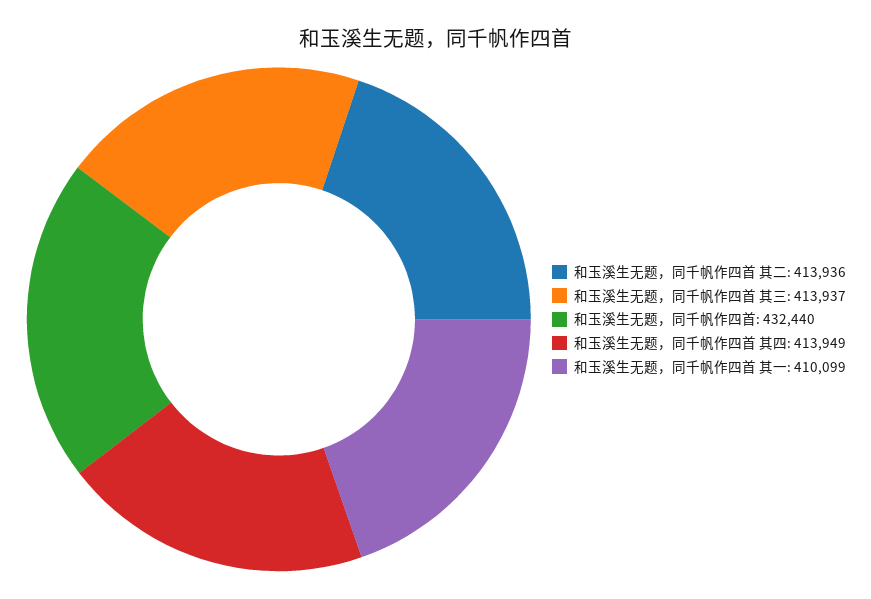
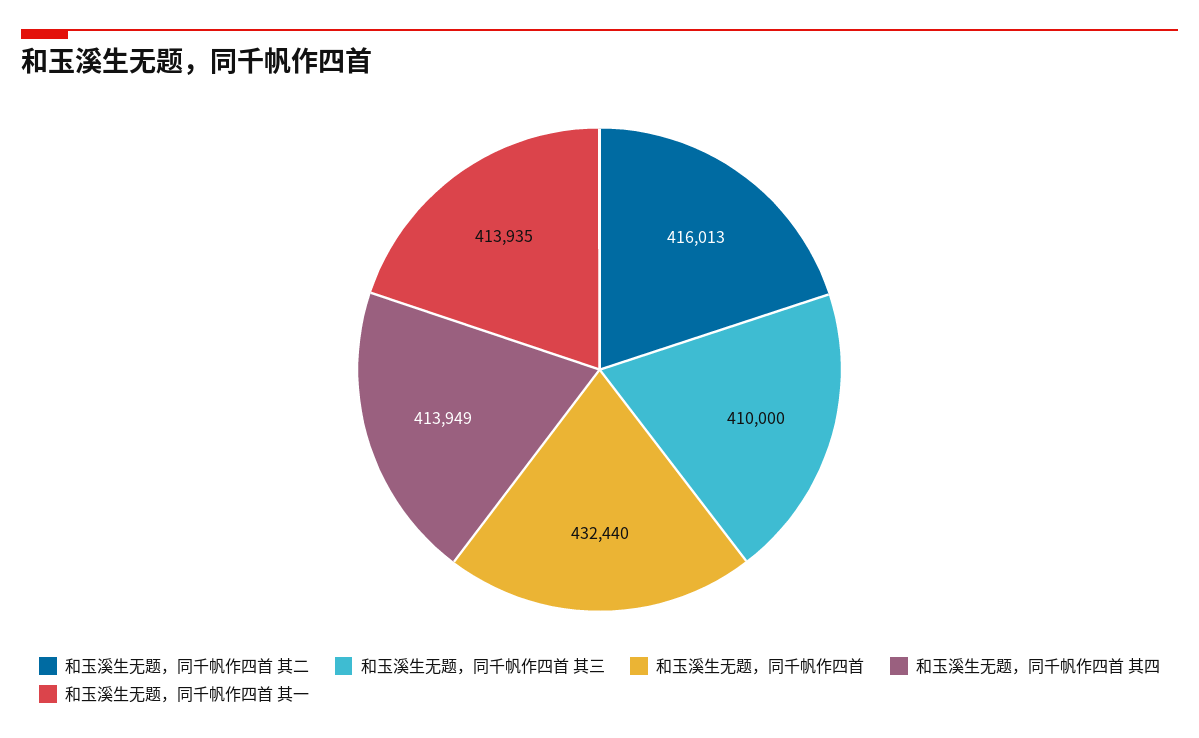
  {
-   "和玉溪生无题，同千帆作四首 其二": 413936,
+   "和玉溪生无题，同千帆作四首 其二": 416013,
-   "和玉溪生无题，同千帆作四首 其三": 413937,
+   "和玉溪生无题，同千帆作四首 其三": 410000,
    "和玉溪生无题，同千帆作四首": 432440,
    "和玉溪生无题，同千帆作四首 其四": 413949,
-   "和玉溪生无题，同千帆作四首 其一": 410099
+   "和玉溪生无题，同千帆作四首 其一": 413935
  }

